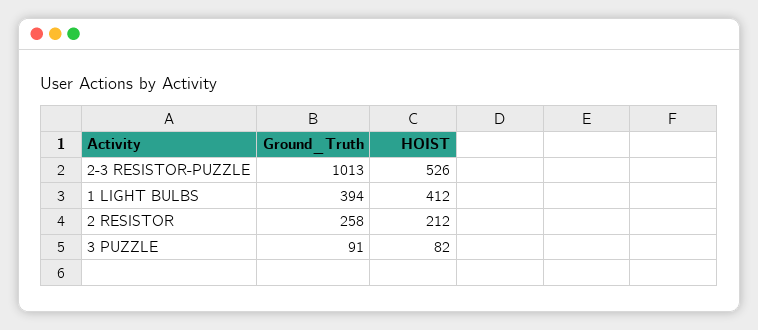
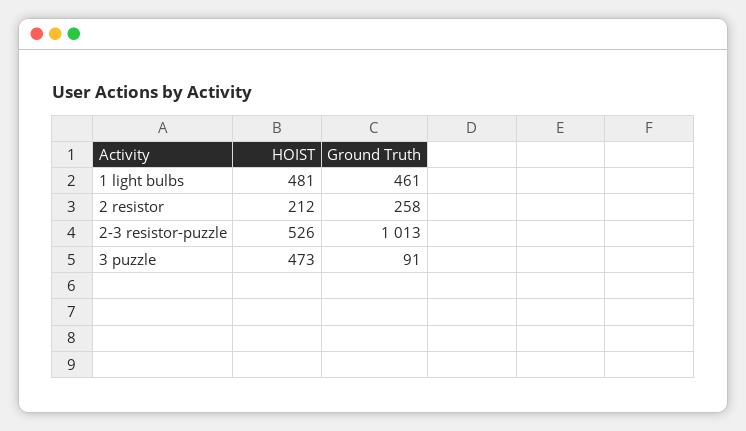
  {
    "Ground_Truth": {
      "2-3 RESISTOR-PUZZLE": 1013,
-     "1 LIGHT BULBS": 394,
+     "1 LIGHT BULBS": 461,
      "2 RESISTOR": 258,
      "3 PUZZLE": 91
    },
    "HOIST": {
      "2-3 RESISTOR-PUZZLE": 526,
-     "1 LIGHT BULBS": 412,
+     "1 LIGHT BULBS": 481,
      "2 RESISTOR": 212,
-     "3 PUZZLE": 82
+     "3 PUZZLE": 473
    }
  }

